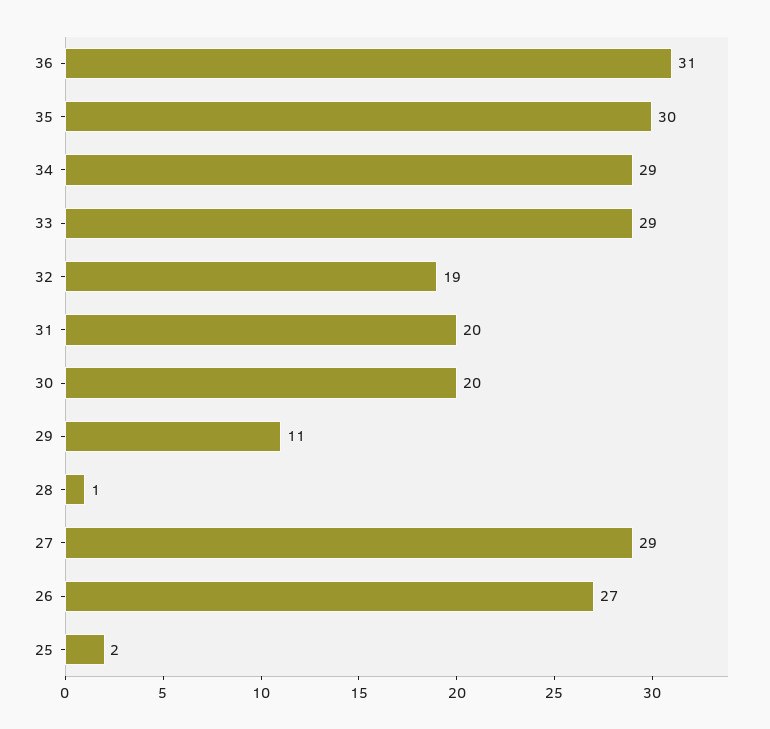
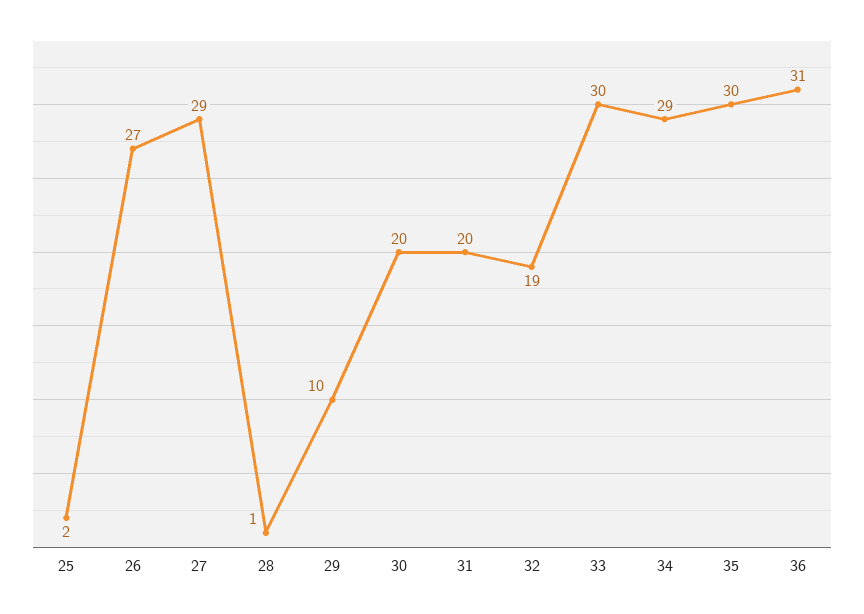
  {
    "36": 31,
    "35": 30,
    "34": 29,
-   "33": 29,
+   "33": 30,
    "32": 19,
    "31": 20,
    "30": 20,
-   "29": 11,
+   "29": 10,
    "28": 1,
    "27": 29,
    "26": 27,
    "25": 2
  }

